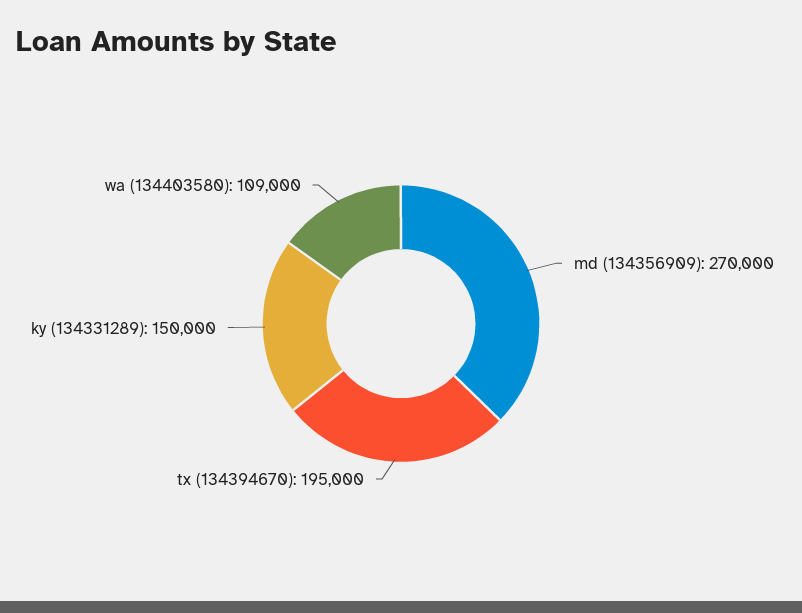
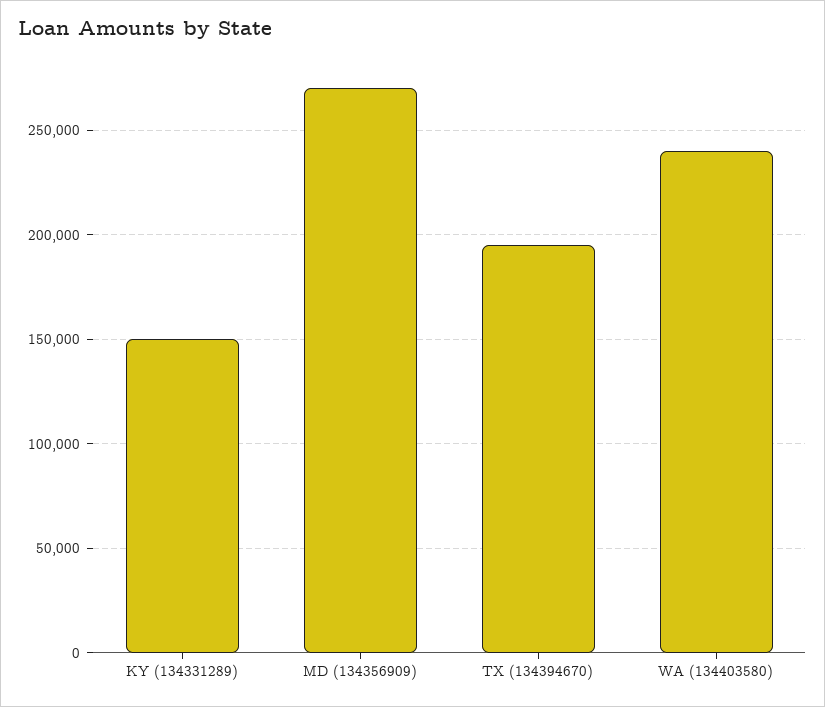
  {
    "md (134356909)": 270000,
    "tx (134394670)": 195000,
    "ky (134331289)": 150000,
-   "wa (134403580)": 109000
+   "wa (134403580)": 240000
  }

